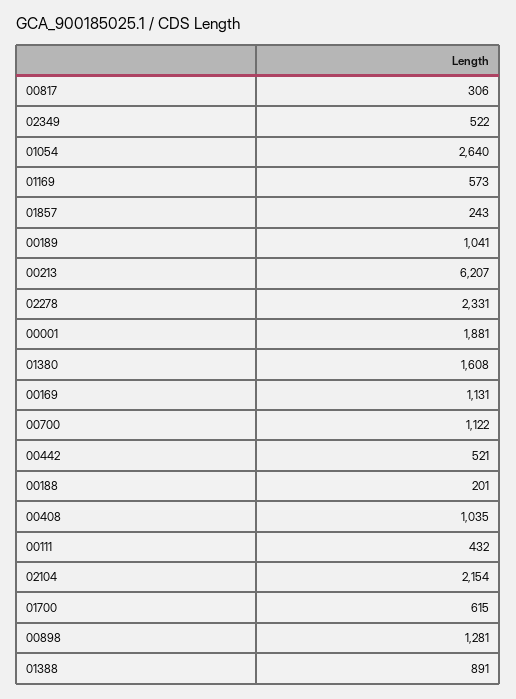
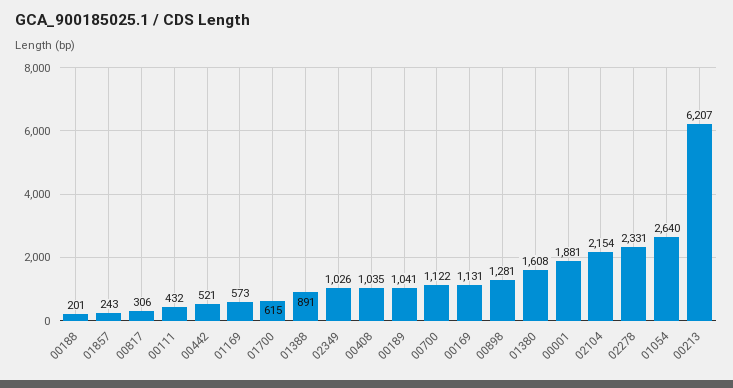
  {
    "00817": 306,
-   "02349": 522,
+   "02349": 1026,
    "01054": 2640,
    "01169": 573,
    "01857": 243,
    "00189": 1041,
    "00213": 6207,
    "02278": 2331,
    "00001": 1881,
    "01380": 1608,
    "00169": 1131,
    "00700": 1122,
    "00442": 521,
    "00188": 201,
    "00408": 1035,
    "00111": 432,
    "02104": 2154,
    "01700": 615,
    "00898": 1281,
    "01388": 891
  }

